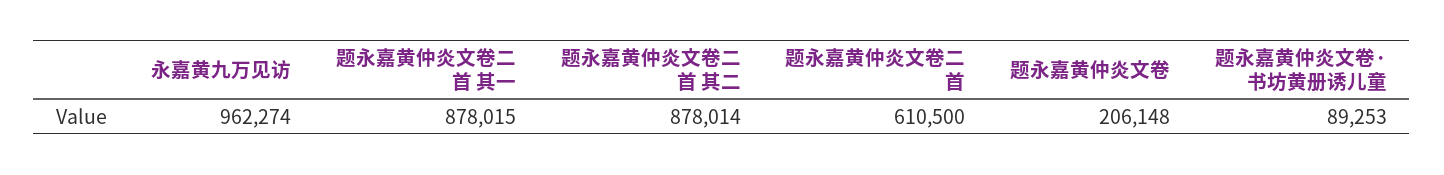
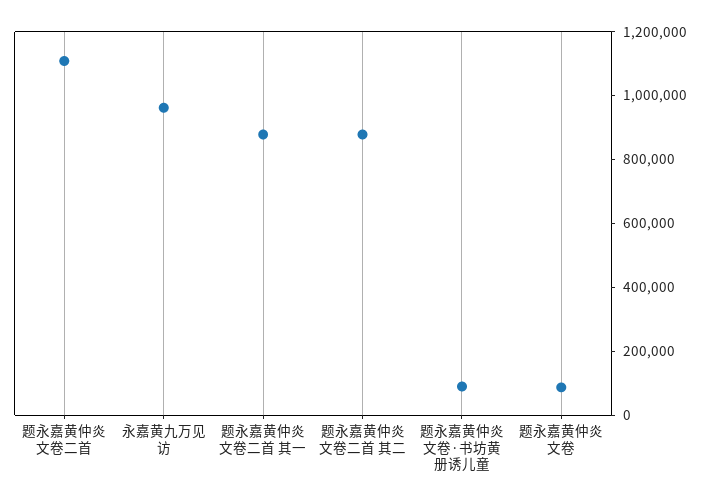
  {
    "永嘉黄九万见访": 962274,
    "题永嘉黄仲炎文卷二首 其一": 878015,
    "题永嘉黄仲炎文卷二首 其二": 878014,
-   "题永嘉黄仲炎文卷二首": 610500,
+   "题永嘉黄仲炎文卷二首": 1100000,
-   "题永嘉黄仲炎文卷": 206148,
+   "题永嘉黄仲炎文卷": 100000,
    "题永嘉黄仲炎文卷·书坊黄册诱儿童": 89253
  }

